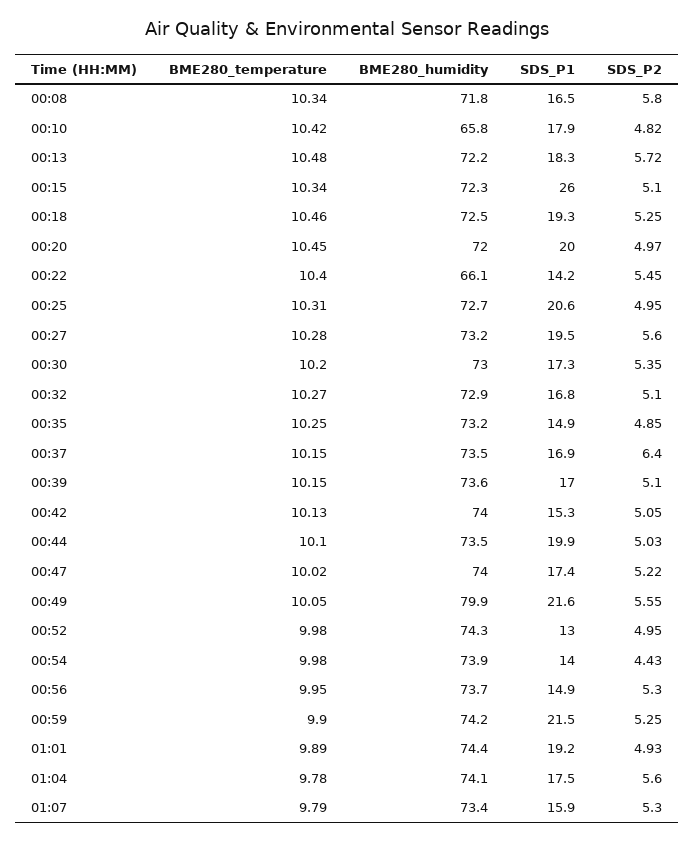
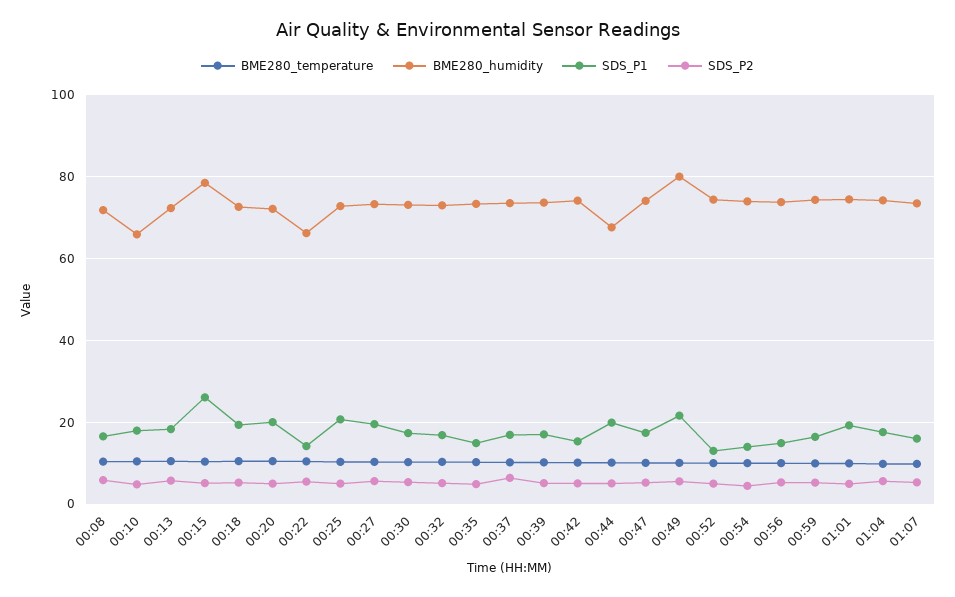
  {
    "BME280_temperature": {
      "00:08": 10.34,
      "00:10": 10.42,
      "00:13": 10.48,
      "00:15": 10.34,
      "00:18": 10.46,
      "00:20": 10.45,
      "00:22": 10.4,
      "00:25": 10.31,
      "00:27": 10.28,
      "00:30": 10.2,
      "00:32": 10.27,
      "00:35": 10.25,
      "00:37": 10.15,
      "00:39": 10.15,
      "00:42": 10.13,
      "00:44": 10.1,
      "00:47": 10.02,
      "00:49": 10.05,
      "00:52": 9.98,
      "00:54": 9.98,
      "00:56": 9.95,
      "00:59": 9.9,
      "01:01": 9.89,
      "01:04": 9.78,
      "01:07": 9.79
    },
    "BME280_humidity": {
      "00:08": 71.8,
      "00:10": 65.8,
      "00:13": 72.2,
-     "00:15": 72.3,
+     "00:15": 78,
      "00:18": 72.5,
      "00:20": 72,
      "00:22": 66.1,
      "00:25": 72.7,
      "00:27": 73.2,
      "00:30": 73,
      "00:32": 72.9,
      "00:35": 73.2,
      "00:37": 73.5,
      "00:39": 73.6,
      "00:42": 74,
-     "00:44": 73.5,
+     "00:44": 68,
      "00:47": 74,
      "00:49": 79.9,
      "00:52": 74.3,
      "00:54": 73.9,
      "00:56": 73.7,
      "00:59": 74.2,
      "01:01": 74.4,
      "01:04": 74.1,
      "01:07": 73.4
    },
    "SDS_P1": {
      "00:08": 16.5,
      "00:10": 17.9,
      "00:13": 18.3,
      "00:15": 26,
      "00:18": 19.3,
      "00:20": 20,
      "00:22": 14.2,
      "00:25": 20.6,
      "00:27": 19.5,
      "00:30": 17.3,
      "00:32": 16.8,
      "00:35": 14.9,
      "00:37": 16.9,
      "00:39": 17,
      "00:42": 15.3,
      "00:44": 19.9,
      "00:47": 17.4,
      "00:49": 21.6,
      "00:52": 13,
      "00:54": 14,
      "00:56": 14.9,
-     "00:59": 21.5,
+     "00:59": 16,
      "01:01": 19.2,
      "01:04": 17.5,
      "01:07": 15.9
    },
    "SDS_P2": {
      "00:08": 5.8,
      "00:10": 4.82,
      "00:13": 5.72,
      "00:15": 5.1,
      "00:18": 5.25,
      "00:20": 4.97,
      "00:22": 5.45,
      "00:25": 4.95,
      "00:27": 5.6,
      "00:30": 5.35,
      "00:32": 5.1,
      "00:35": 4.85,
      "00:37": 6.4,
      "00:39": 5.1,
      "00:42": 5.05,
      "00:44": 5.03,
      "00:47": 5.22,
      "00:49": 5.55,
      "00:52": 4.95,
      "00:54": 4.43,
      "00:56": 5.3,
      "00:59": 5.25,
      "01:01": 4.93,
      "01:04": 5.6,
      "01:07": 5.3
    }
  }

